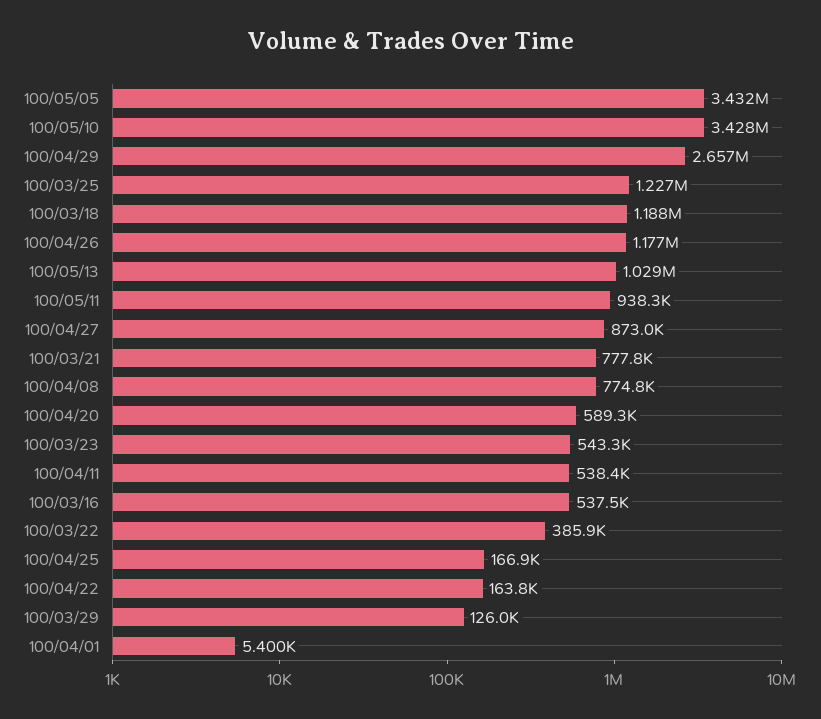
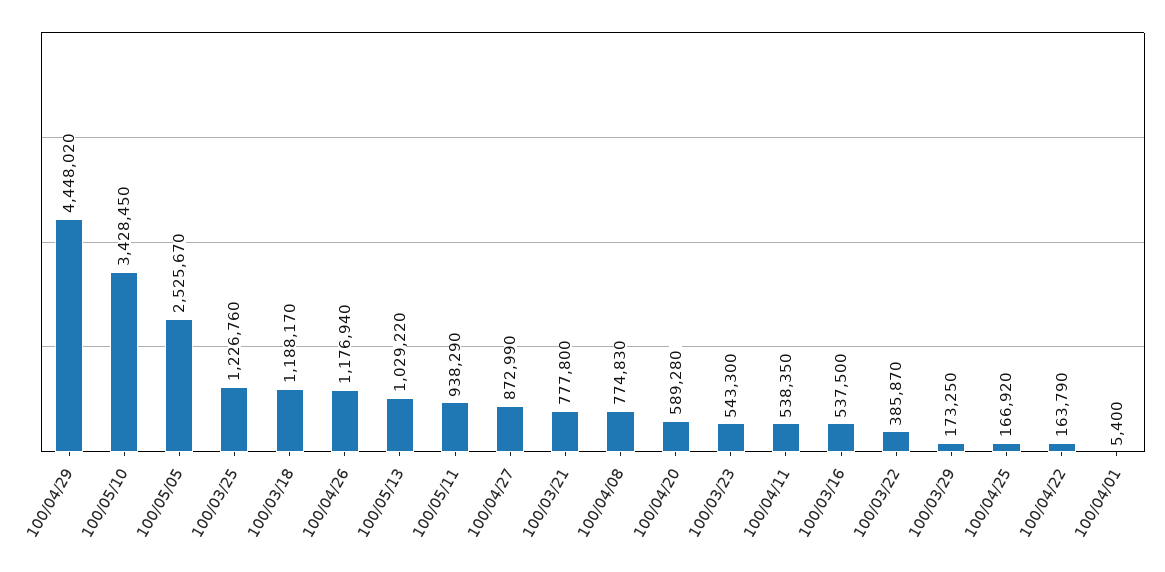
  {
-   "100/05/05": 3432000,
+   "100/05/05": 2525670,
    "100/05/10": 3428450,
-   "100/04/29": 2657000,
+   "100/04/29": 4448020,
    "100/03/25": 1226760,
    "100/03/18": 1188170,
    "100/04/26": 1176940,
    "100/05/13": 1029220,
    "100/05/11": 938290,
    "100/04/27": 872990,
    "100/03/21": 777800,
    "100/04/08": 774830,
    "100/04/20": 589280,
    "100/03/23": 543300,
    "100/04/11": 538350,
    "100/03/16": 537500,
    "100/03/22": 385870,
    "100/04/25": 166920,
    "100/04/22": 163790,
-   "100/03/29": 126000,
+   "100/03/29": 173250,
    "100/04/01": 5400
  }

